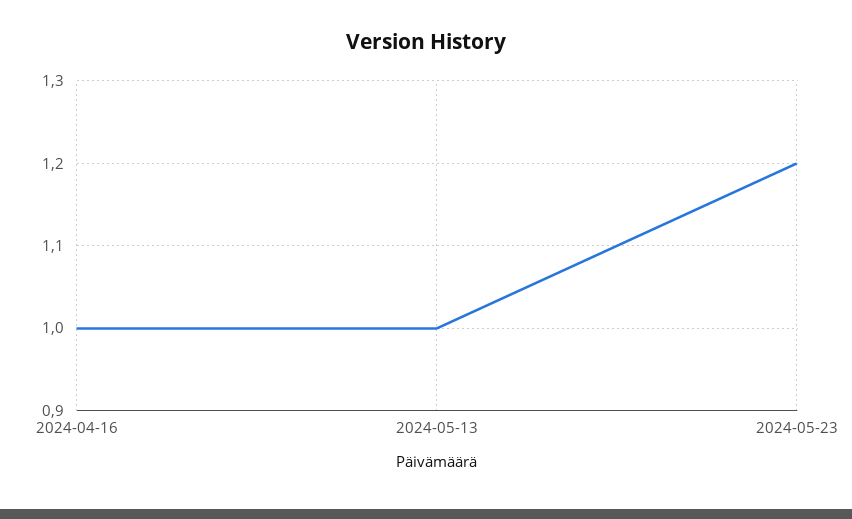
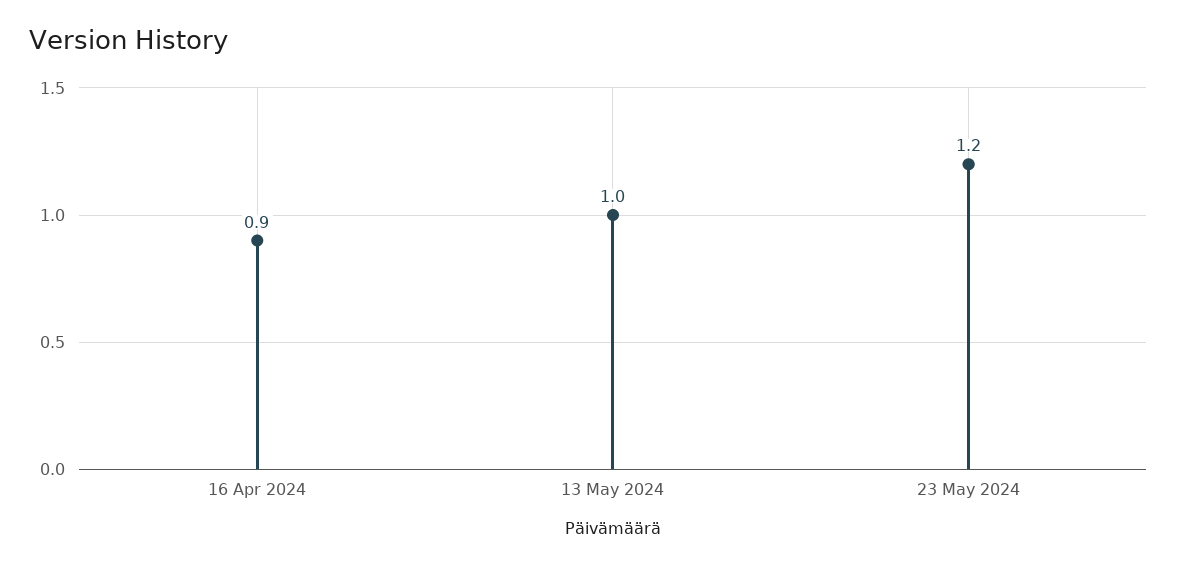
  {
-   "2024-04-16": 1,
+   "2024-04-16": 0.9,
    "2024-05-13": 1,
    "2024-05-23": 1.2
  }

